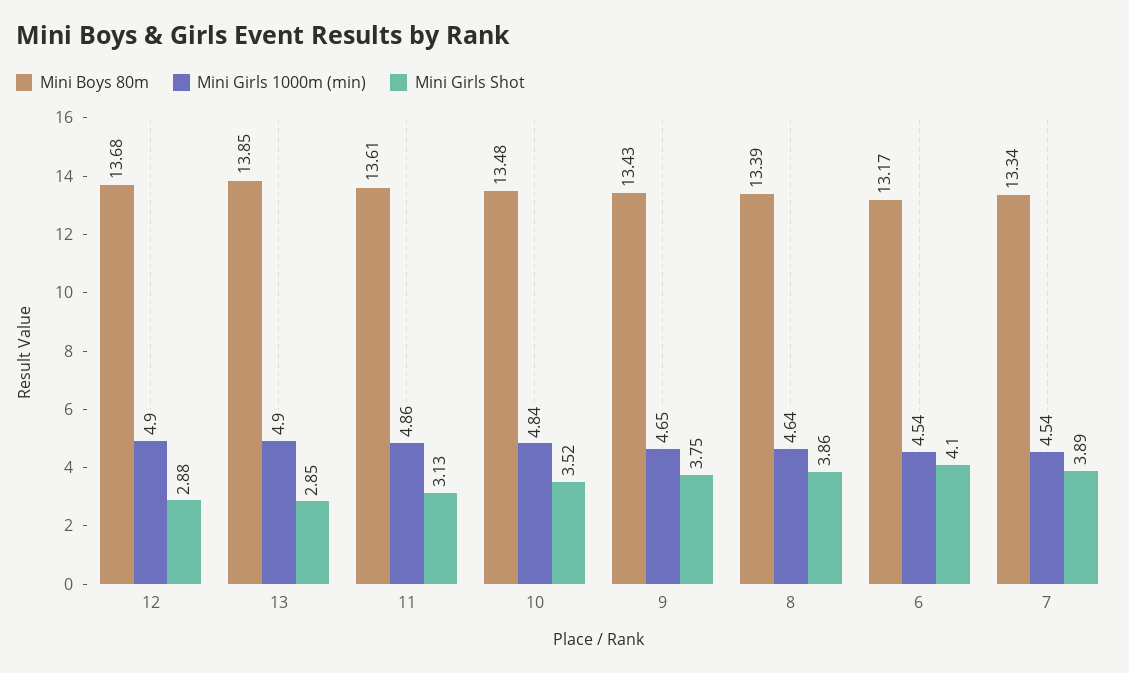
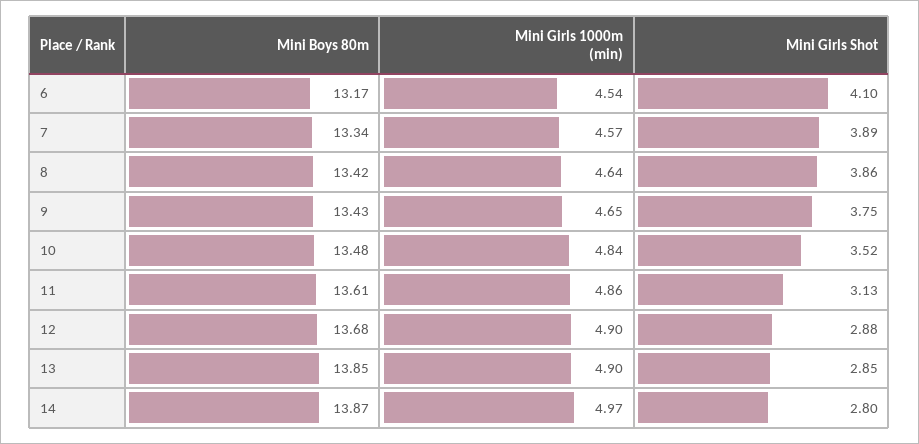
  {
    "Mini Boys 80m": {
      "12": 13.68,
      "13": 13.85,
      "11": 13.61,
      "10": 13.48,
      "9": 13.43,
-     "8": 13.39,
+     "8": 13.42,
      "6": 13.17,
-     "7": 13.34
+     "7": 13.34,
+     "14": 13.87
    },
    "Mini Girls 1000m (min)": {
      "12": 4.9,
      "13": 4.9,
      "11": 4.86,
      "10": 4.84,
      "9": 4.65,
      "8": 4.64,
      "6": 4.54,
-     "7": 4.54
+     "7": 4.57,
+     "14": 4.97
    },
    "Mini Girls Shot": {
      "12": 2.88,
      "13": 2.85,
      "11": 3.13,
      "10": 3.52,
      "9": 3.75,
      "8": 3.86,
      "6": 4.1,
-     "7": 3.89
+     "7": 3.89,
+     "14": 2.8
    }
  }

